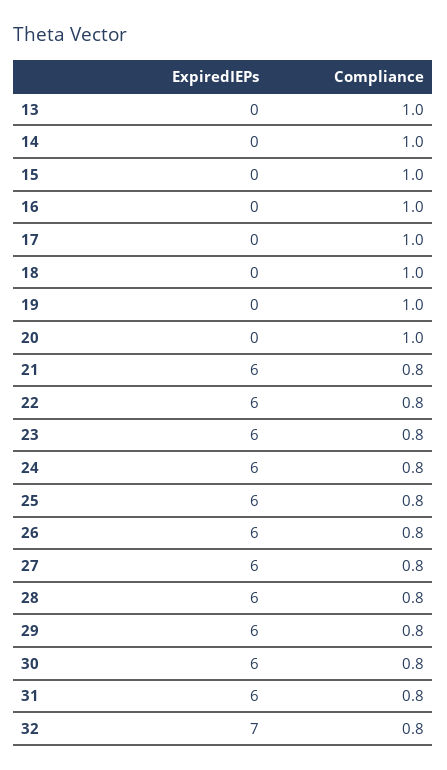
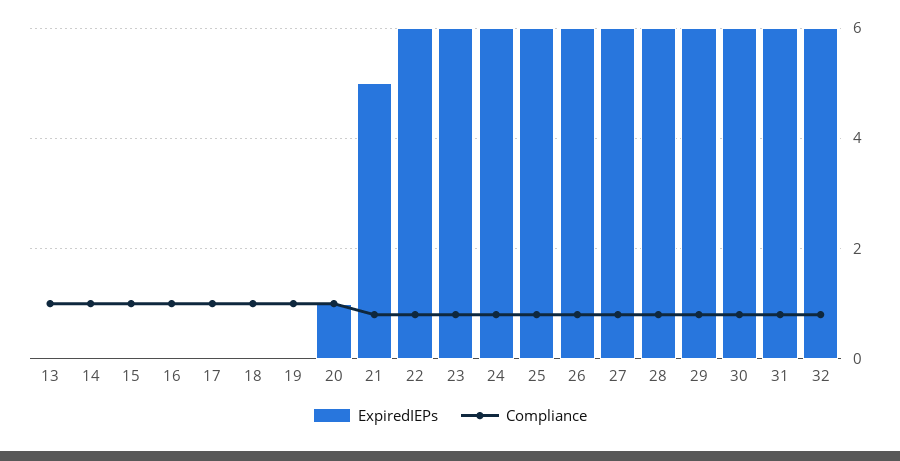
  {
    "ExpiredIEPs": {
      "13": 0,
      "14": 0,
      "15": 0,
      "16": 0,
      "17": 0,
      "18": 0,
      "19": 0,
-     "20": 0,
+     "20": 1,
-     "21": 6,
+     "21": 5,
      "22": 6,
      "23": 6,
      "24": 6,
      "25": 6,
      "26": 6,
      "27": 6,
      "28": 6,
      "29": 6,
      "30": 6,
      "31": 6,
-     "32": 7
+     "32": 6
    },
    "Compliance": {
      "13": 1,
      "14": 1,
      "15": 1,
      "16": 1,
      "17": 1,
      "18": 1,
      "19": 1,
      "20": 1,
      "21": 0.8,
      "22": 0.8,
      "23": 0.8,
      "24": 0.8,
      "25": 0.8,
      "26": 0.8,
      "27": 0.8,
      "28": 0.8,
      "29": 0.8,
      "30": 0.8,
      "31": 0.8,
      "32": 0.8
    }
  }

